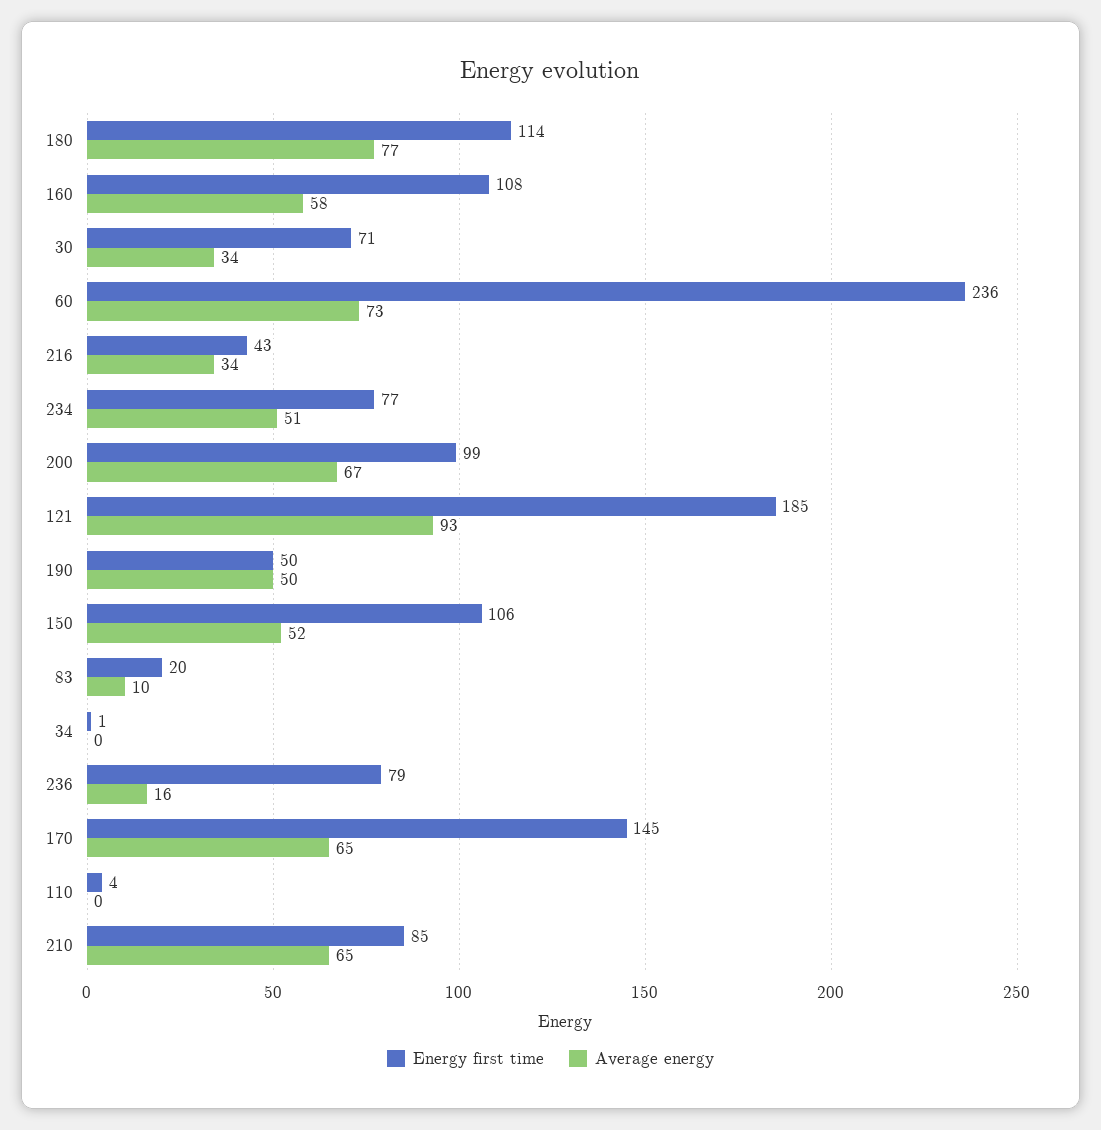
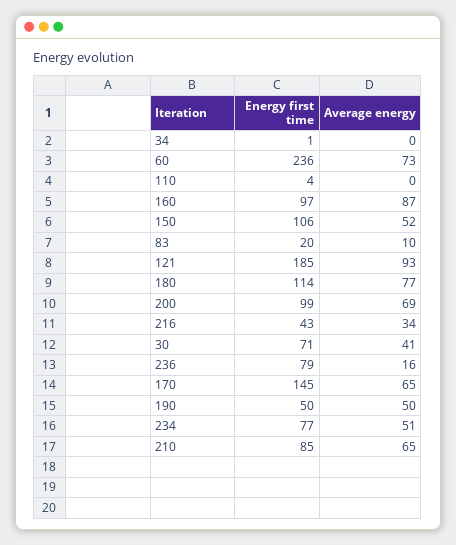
  {
    "Energy first time": {
      "180": 114,
-     "160": 108,
+     "160": 97,
      "30": 71,
      "60": 236,
      "216": 43,
      "234": 77,
      "200": 99,
      "121": 185,
      "190": 50,
      "150": 106,
      "83": 20,
      "34": 1,
      "236": 79,
      "170": 145,
      "110": 4,
      "210": 85
    },
    "Average energy": {
      "180": 77,
-     "160": 58,
+     "160": 87,
-     "30": 34,
+     "30": 41,
      "60": 73,
      "216": 34,
      "234": 51,
-     "200": 67,
+     "200": 69,
      "121": 93,
      "190": 50,
      "150": 52,
      "83": 10,
      "34": 0,
      "236": 16,
      "170": 65,
      "110": 0,
      "210": 65
    }
  }

